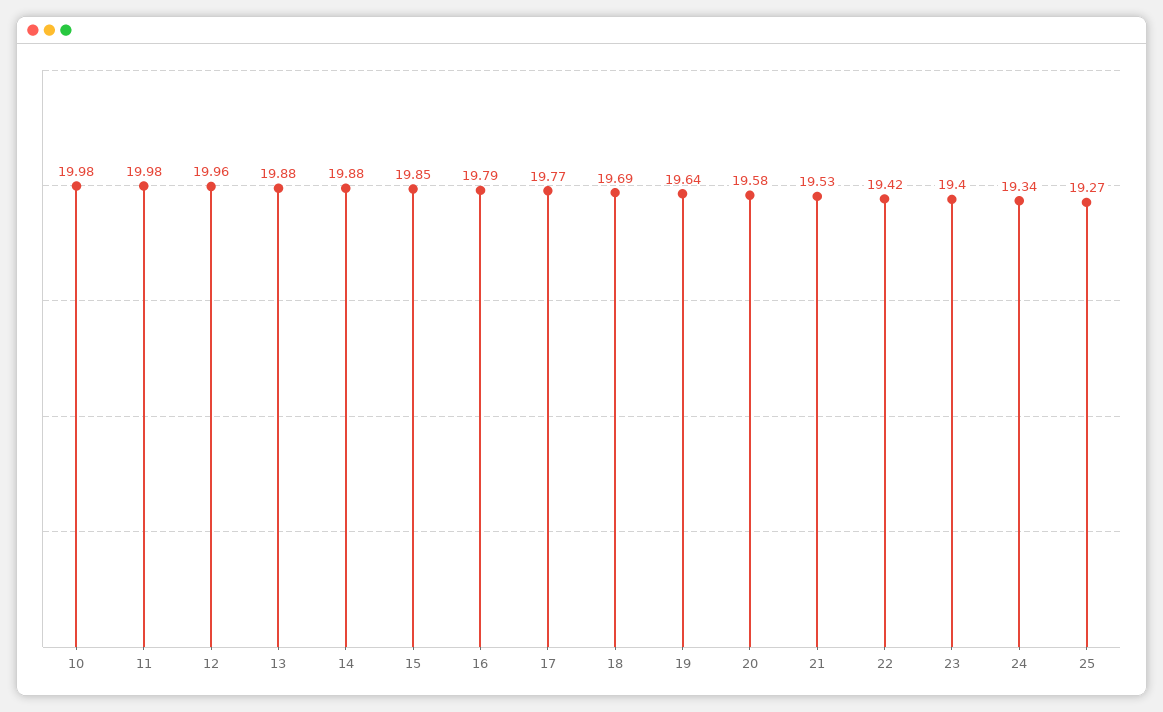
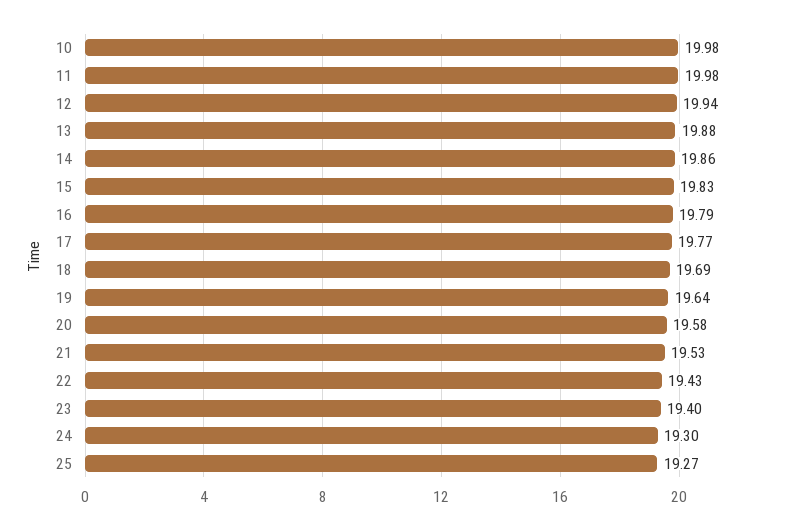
  {
    "10": 19.98,
    "11": 19.98,
-   "12": 19.96,
+   "12": 19.94,
    "13": 19.88,
-   "14": 19.88,
+   "14": 19.86,
-   "15": 19.85,
+   "15": 19.83,
    "16": 19.79,
    "17": 19.77,
    "18": 19.69,
    "19": 19.64,
    "20": 19.58,
    "21": 19.53,
-   "22": 19.42,
+   "22": 19.43,
    "23": 19.4,
-   "24": 19.34,
+   "24": 19.3,
    "25": 19.27
  }

